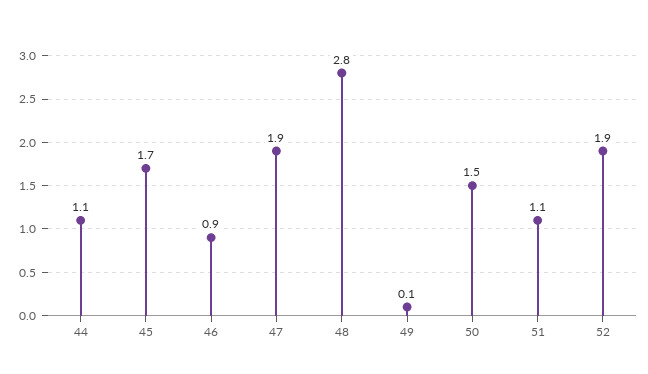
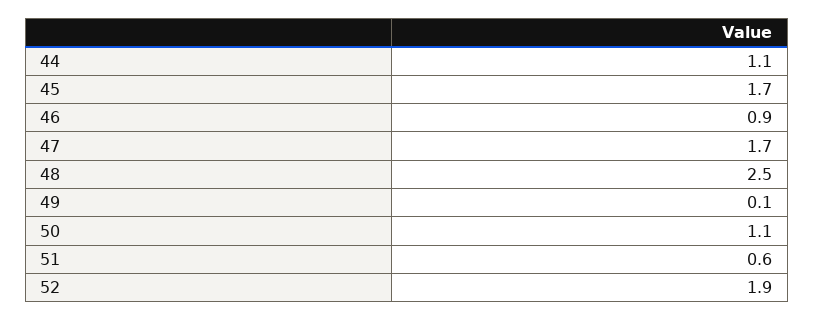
  {
    "44": 1.1,
    "45": 1.7,
    "46": 0.9,
-   "47": 1.9,
+   "47": 1.7,
-   "48": 2.8,
+   "48": 2.5,
    "49": 0.1,
-   "50": 1.5,
+   "50": 1.1,
-   "51": 1.1,
+   "51": 0.6,
    "52": 1.9
  }

